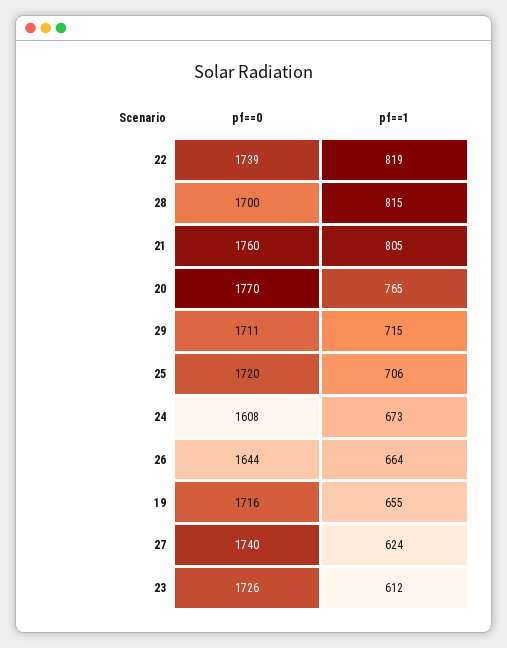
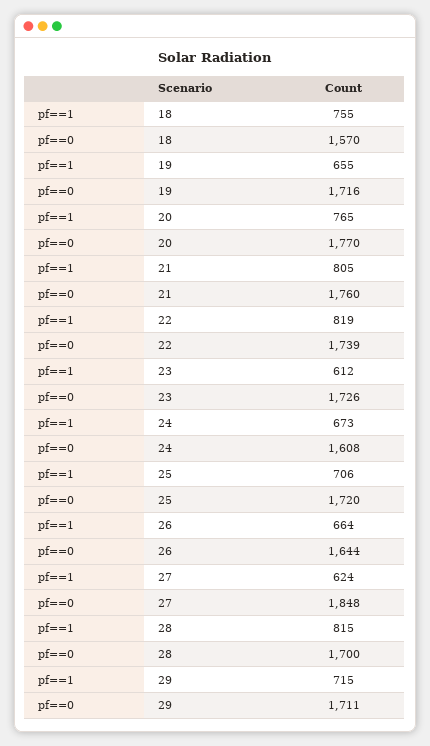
  {
    "pf==0": {
      "22": 1739,
      "28": 1700,
      "21": 1760,
      "20": 1770,
      "29": 1711,
      "25": 1720,
      "24": 1608,
      "26": 1644,
      "19": 1716,
-     "27": 1740,
+     "27": 1848,
-     "23": 1726
+     "23": 1726,
+     "18": 1570
    },
    "pf==1": {
      "22": 819,
      "28": 815,
      "21": 805,
      "20": 765,
      "29": 715,
      "25": 706,
      "24": 673,
      "26": 664,
      "19": 655,
      "27": 624,
-     "23": 612
+     "23": 612,
+     "18": 755
    }
  }

